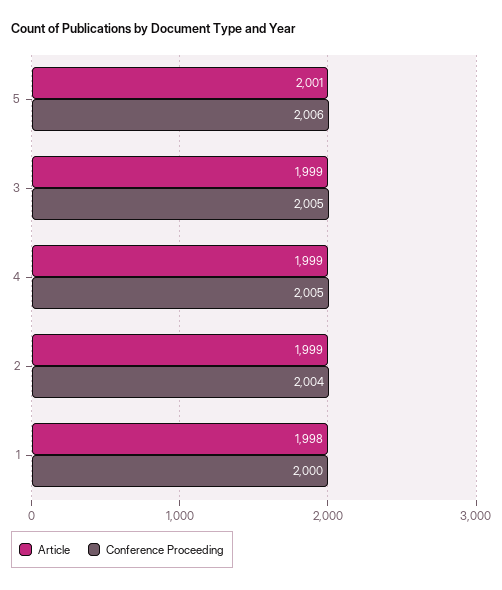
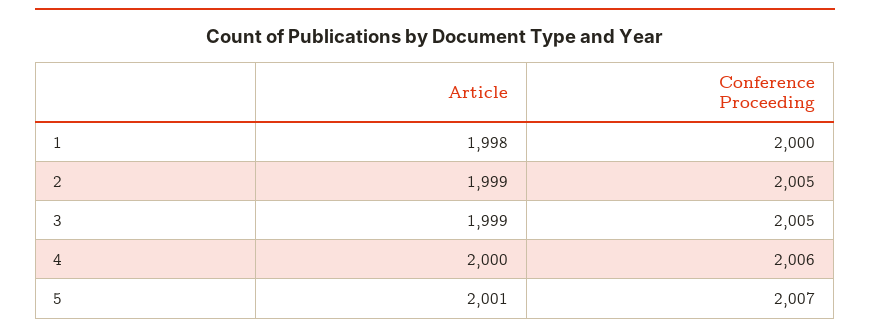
  {
    "Article": {
      "5": 2001,
      "3": 1999,
-     "4": 1999,
+     "4": 2000,
      "2": 1999,
      "1": 1998
    },
    "Conference Proceeding": {
-     "5": 2006,
+     "5": 2007,
      "3": 2005,
-     "4": 2005,
+     "4": 2006,
-     "2": 2004,
+     "2": 2005,
      "1": 2000
    }
  }

